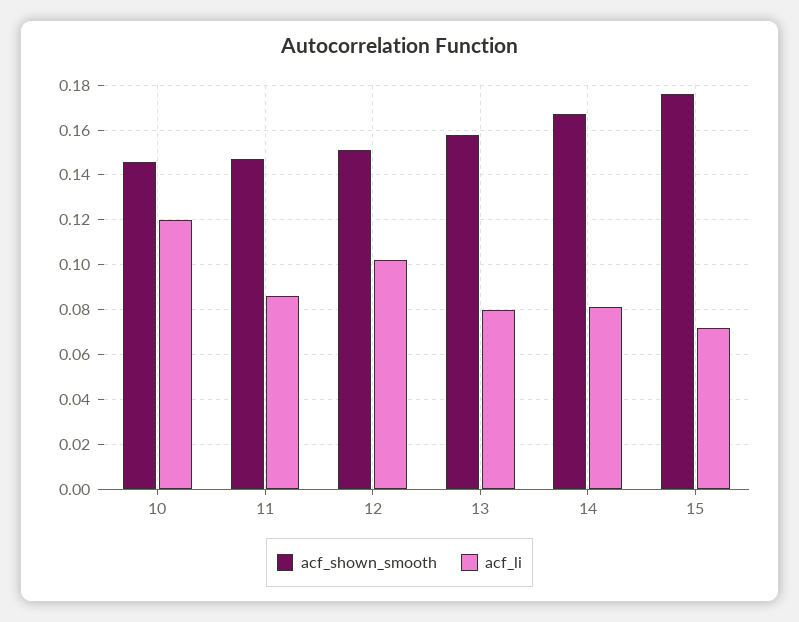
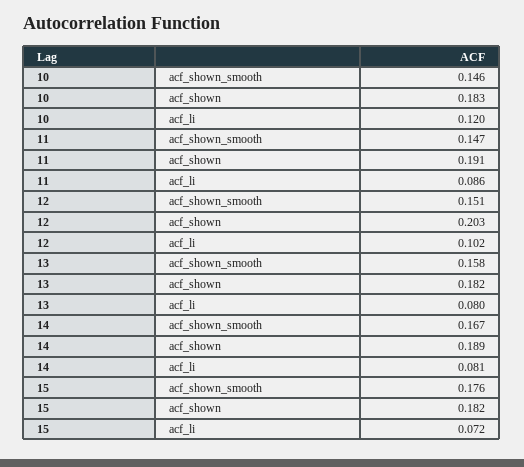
  {
    "acf_shown_smooth": {
      "10": 0.146,
      "11": 0.147,
      "12": 0.151,
      "13": 0.158,
      "14": 0.167,
      "15": 0.176
    },
    "acf_li": {
      "10": 0.12,
      "11": 0.086,
      "12": 0.102,
      "13": 0.08,
      "14": 0.081,
      "15": 0.072
-   }
+   },
+   "acf_shown": {
+     "10": 0.183,
+     "11": 0.191,
+     "12": 0.203,
+     "13": 0.182,
+     "14": 0.189,
+     "15": 0.182
+   }
  }

